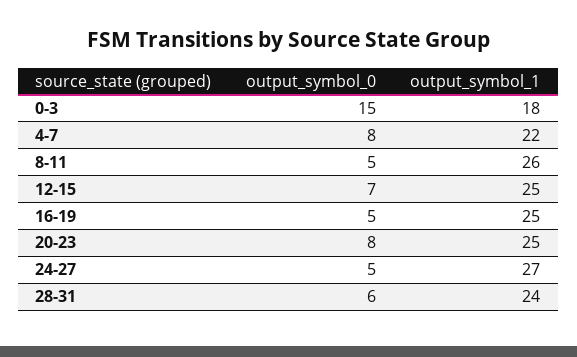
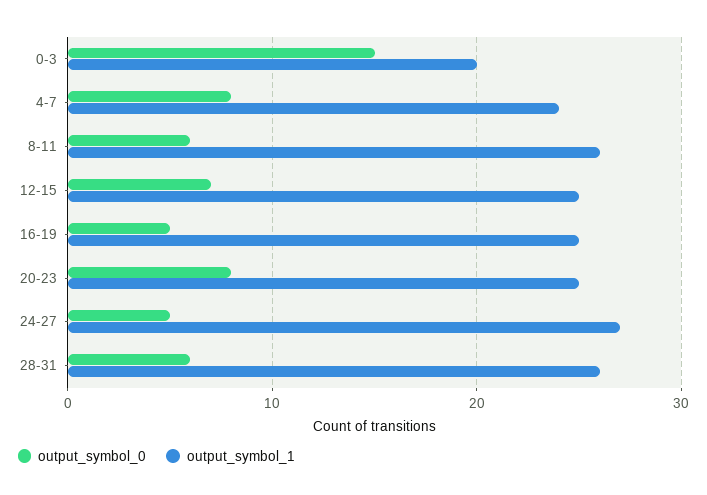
  {
    "output_symbol_0": {
      "0-3": 15,
      "4-7": 8,
-     "8-11": 5,
+     "8-11": 6,
      "12-15": 7,
      "16-19": 5,
      "20-23": 8,
      "24-27": 5,
      "28-31": 6
    },
    "output_symbol_1": {
-     "0-3": 18,
+     "0-3": 20,
-     "4-7": 22,
+     "4-7": 24,
      "8-11": 26,
      "12-15": 25,
      "16-19": 25,
      "20-23": 25,
      "24-27": 27,
-     "28-31": 24
+     "28-31": 26
    }
  }

